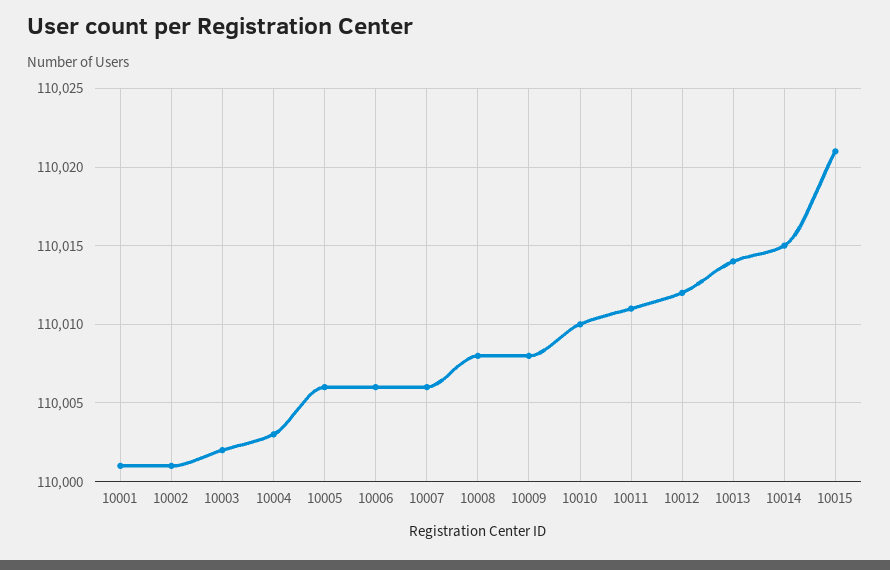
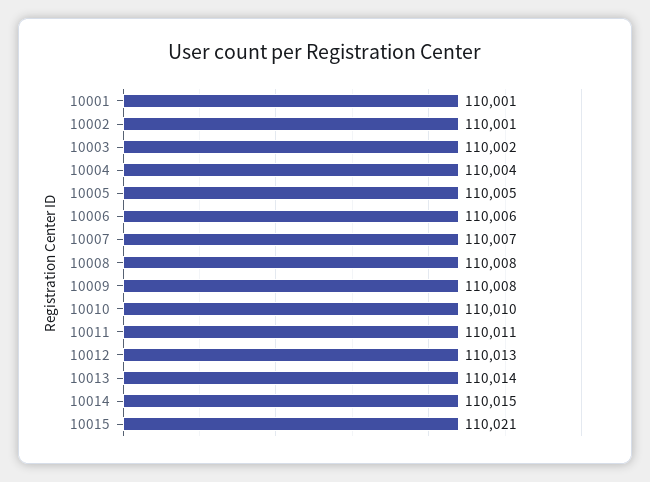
  {
    "10001": 110001,
    "10002": 110001,
    "10003": 110002,
-   "10004": 110003,
+   "10004": 110004,
-   "10005": 110006,
+   "10005": 110005,
    "10006": 110006,
-   "10007": 110006,
+   "10007": 110007,
    "10008": 110008,
    "10009": 110008,
    "10010": 110010,
    "10011": 110011,
-   "10012": 110012,
+   "10012": 110013,
    "10013": 110014,
    "10014": 110015,
    "10015": 110021
  }

